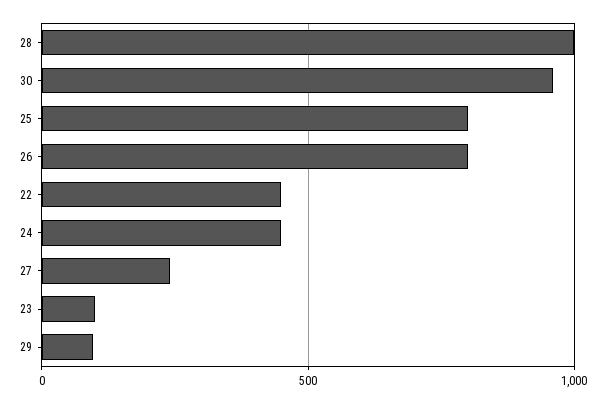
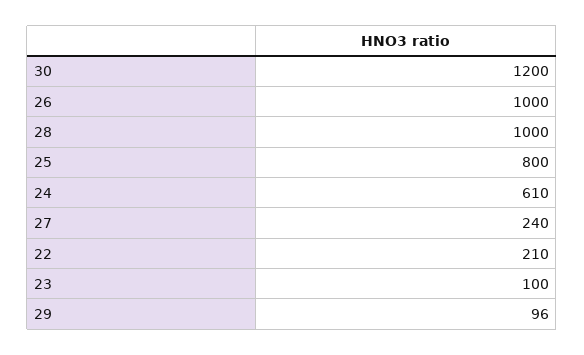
  {
    "28": 1000,
-   "30": 950,
+   "30": 1200,
    "25": 800,
-   "26": 800,
+   "26": 1000,
-   "22": 450,
+   "22": 210,
-   "24": 450,
+   "24": 610,
    "27": 240,
    "23": 100,
    "29": 96
  }

